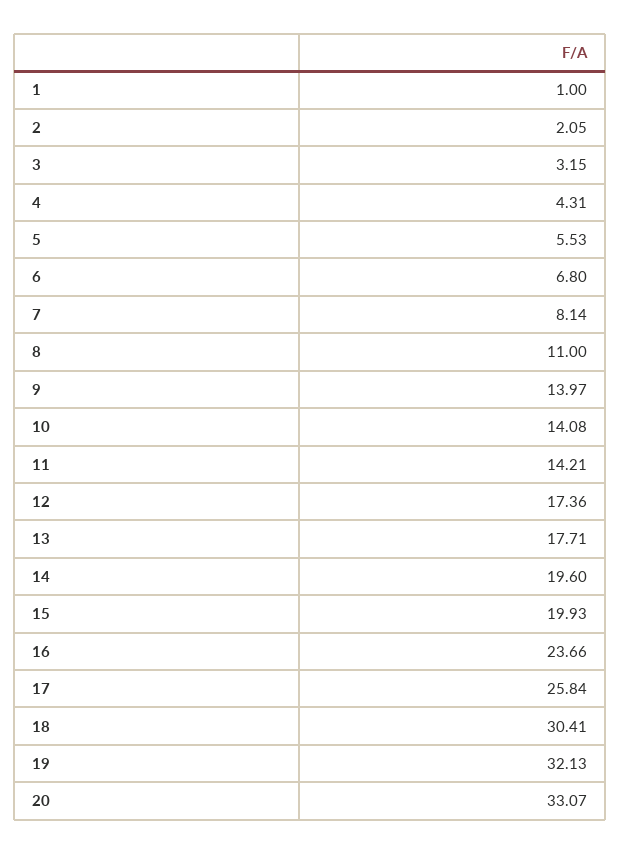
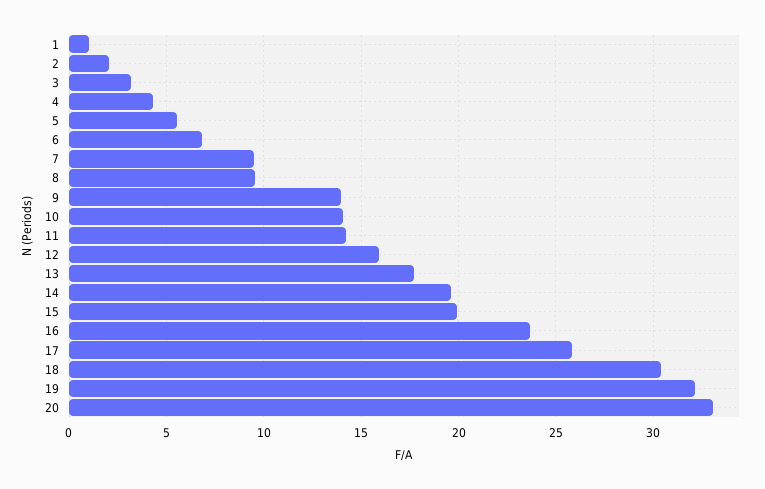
  {
    "1": 1,
    "2": 2.05,
    "3": 3.15,
    "4": 4.31,
    "5": 5.53,
    "6": 6.8,
-   "7": 8.14,
+   "7": 9.5,
-   "8": 11,
+   "8": 9.5,
    "9": 13.97,
    "10": 14.08,
    "11": 14.21,
-   "12": 17.36,
+   "12": 16,
    "13": 17.71,
    "14": 19.6,
    "15": 19.93,
    "16": 23.66,
    "17": 25.84,
    "18": 30.41,
    "19": 32.13,
    "20": 33.07
  }

